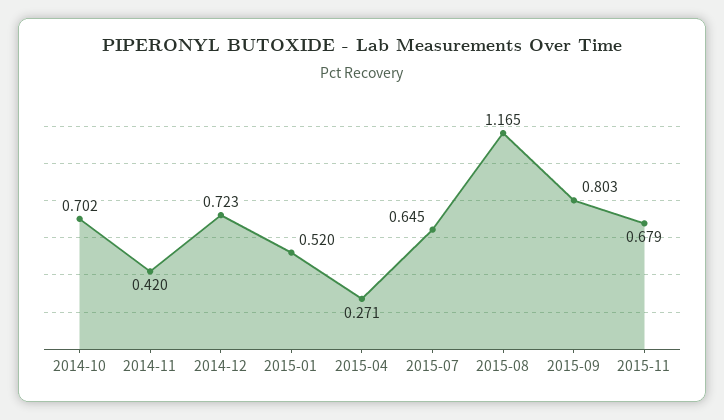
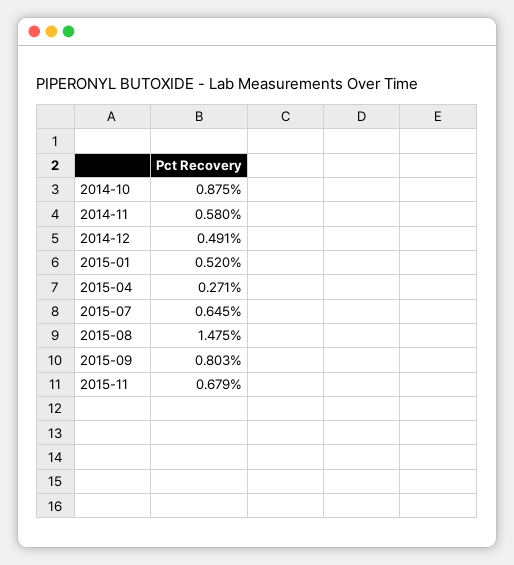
  {
-   "2014-10": 0.702,
+   "2014-10": 0.875,
-   "2014-11": 0.42,
+   "2014-11": 0.58,
-   "2014-12": 0.723,
+   "2014-12": 0.491,
    "2015-01": 0.52,
    "2015-04": 0.271,
    "2015-07": 0.645,
-   "2015-08": 1.165,
+   "2015-08": 1.475,
    "2015-09": 0.803,
    "2015-11": 0.679
  }

